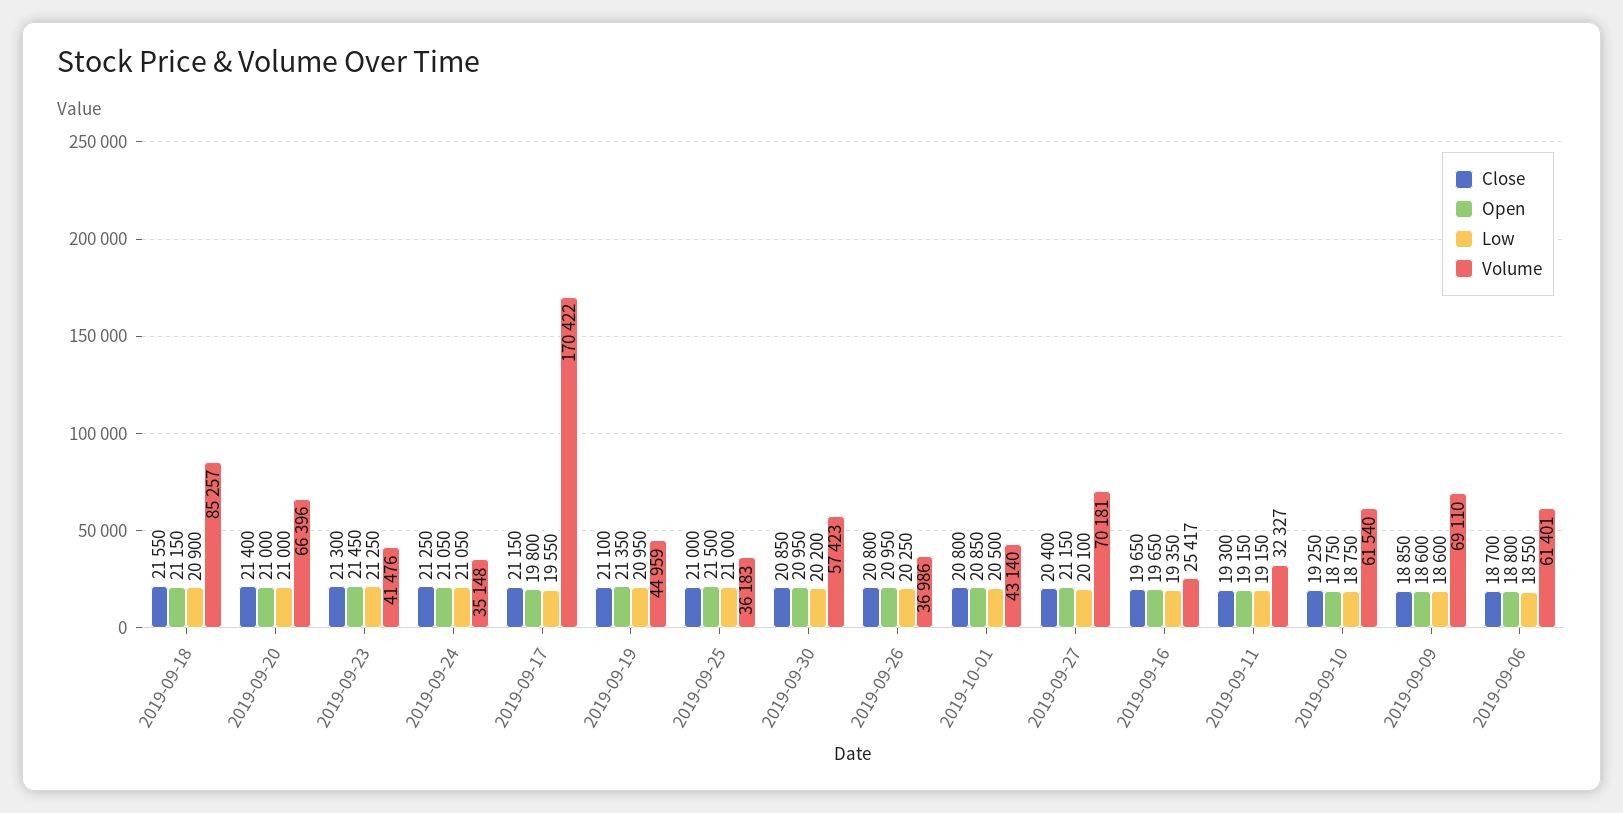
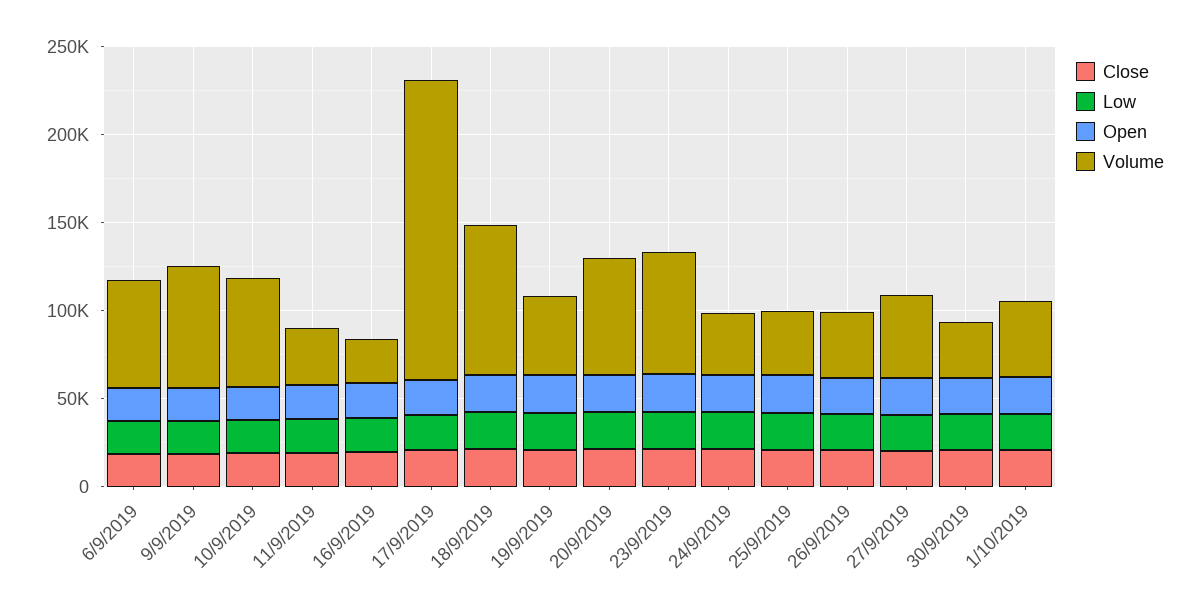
  {
    "Close": {
      "2019-09-18": 21550,
      "2019-09-20": 21400,
      "2019-09-23": 21300,
      "2019-09-24": 21250,
      "2019-09-17": 21150,
      "2019-09-19": 21100,
      "2019-09-25": 21000,
      "2019-09-30": 20850,
      "2019-09-26": 20800,
      "2019-10-01": 20800,
      "2019-09-27": 20400,
      "2019-09-16": 19650,
      "2019-09-11": 19300,
      "2019-09-10": 19250,
      "2019-09-09": 18850,
      "2019-09-06": 18700
    },
    "Open": {
      "2019-09-18": 21150,
      "2019-09-20": 21000,
      "2019-09-23": 21450,
      "2019-09-24": 21050,
      "2019-09-17": 19800,
      "2019-09-19": 21350,
      "2019-09-25": 21500,
      "2019-09-30": 20950,
      "2019-09-26": 20950,
      "2019-10-01": 20850,
      "2019-09-27": 21150,
      "2019-09-16": 19650,
      "2019-09-11": 19150,
      "2019-09-10": 18750,
      "2019-09-09": 18600,
      "2019-09-06": 18800
    },
    "Low": {
      "2019-09-18": 20900,
      "2019-09-20": 21000,
      "2019-09-23": 21250,
      "2019-09-24": 21050,
      "2019-09-17": 19550,
      "2019-09-19": 20950,
      "2019-09-25": 21000,
      "2019-09-30": 20200,
      "2019-09-26": 20250,
      "2019-10-01": 20500,
      "2019-09-27": 20100,
      "2019-09-16": 19350,
      "2019-09-11": 19150,
      "2019-09-10": 18750,
      "2019-09-09": 18600,
      "2019-09-06": 18550
    },
    "Volume": {
      "2019-09-18": 85257,
      "2019-09-20": 66396,
-     "2019-09-23": 41476,
+     "2019-09-23": 70000,
      "2019-09-24": 35148,
      "2019-09-17": 170422,
      "2019-09-19": 44959,
      "2019-09-25": 36183,
-     "2019-09-30": 57423,
+     "2019-09-30": 30000,
      "2019-09-26": 36986,
      "2019-10-01": 43140,
-     "2019-09-27": 70181,
+     "2019-09-27": 50000,
      "2019-09-16": 25417,
      "2019-09-11": 32327,
      "2019-09-10": 61540,
      "2019-09-09": 69110,
      "2019-09-06": 61401
    }
  }

